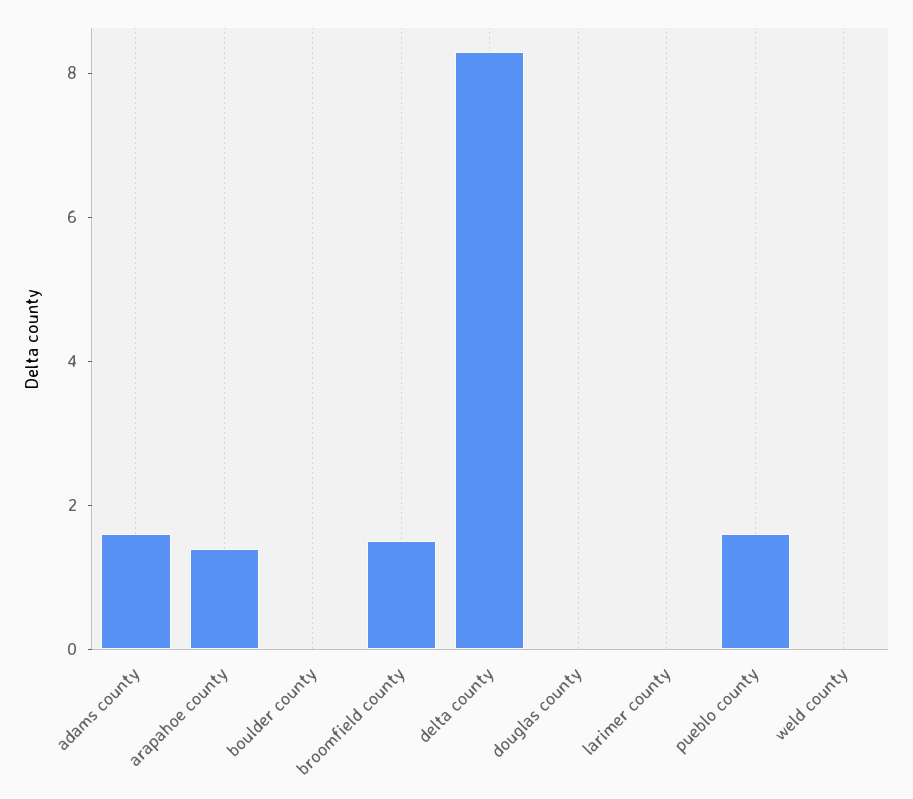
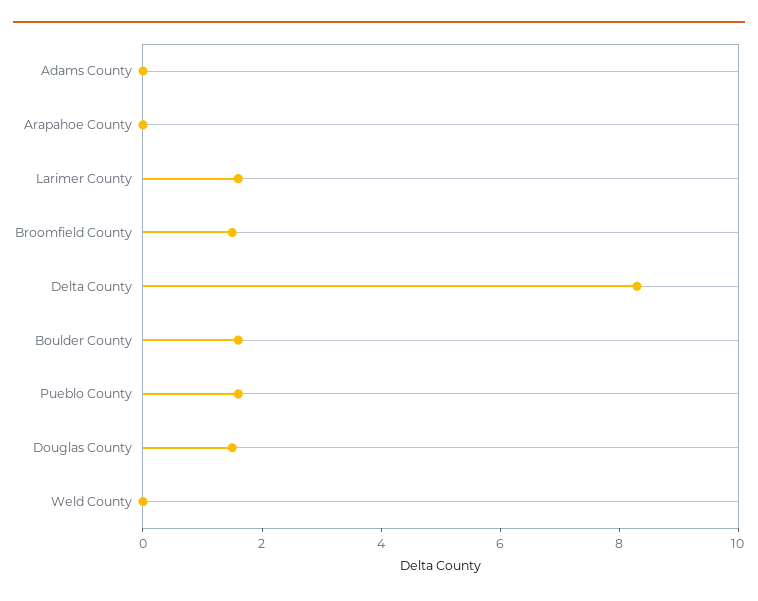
  {
-   "adams county": 1.5,
+   "adams county": 0,
-   "arapahoe county": 1.5,
+   "arapahoe county": 0,
-   "boulder county": 0,
+   "boulder county": 1.5,
    "broomfield county": 1.5,
    "delta county": 8.5,
-   "douglas county": 0,
+   "douglas county": 1.5,
-   "larimer county": 0,
+   "larimer county": 1.5,
    "pueblo county": 1.5,
    "weld county": 0
  }

